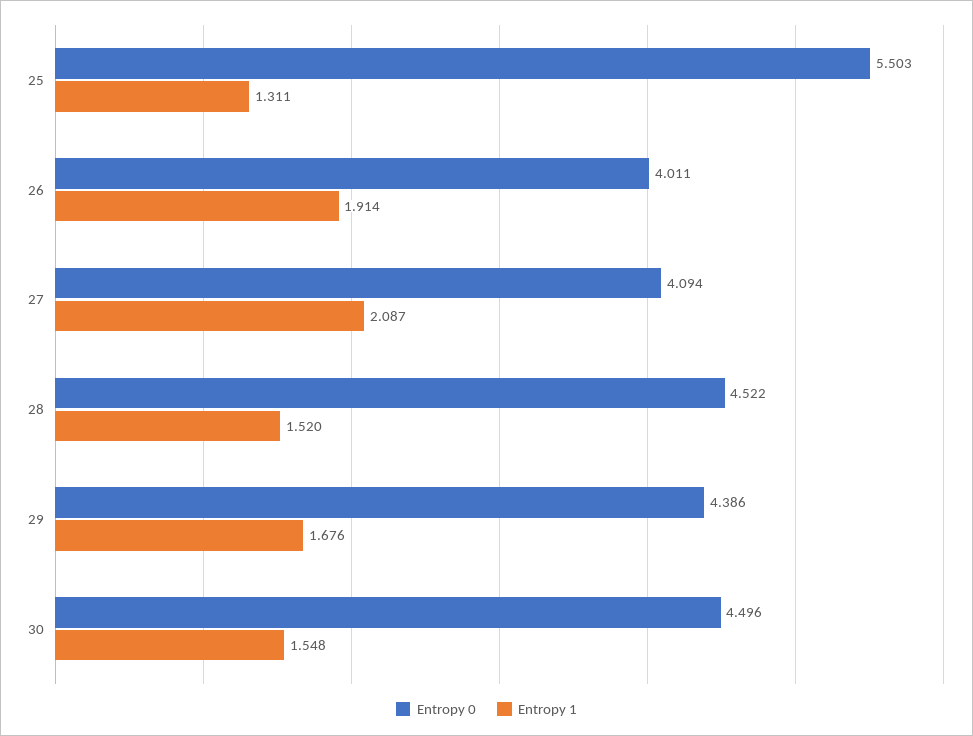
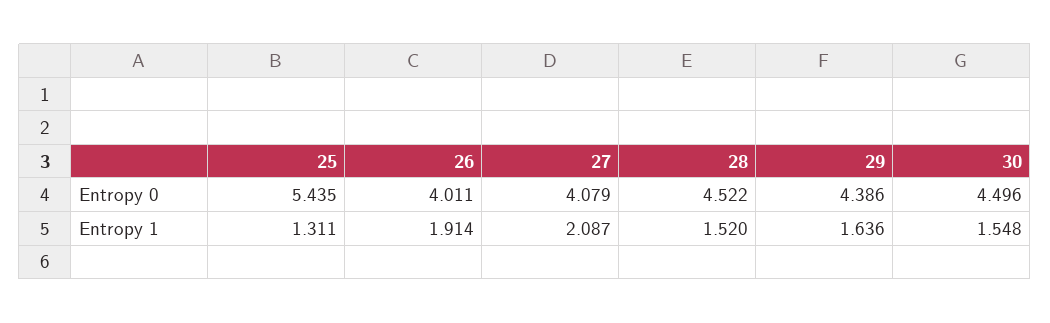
  {
    "Entropy 0": {
-     "25": 5.503,
+     "25": 5.435,
      "26": 4.011,
-     "27": 4.094,
+     "27": 4.079,
      "28": 4.522,
      "29": 4.386,
      "30": 4.496
    },
    "Entropy 1": {
      "25": 1.311,
      "26": 1.914,
      "27": 2.087,
      "28": 1.52,
-     "29": 1.676,
+     "29": 1.636,
      "30": 1.548
    }
  }

